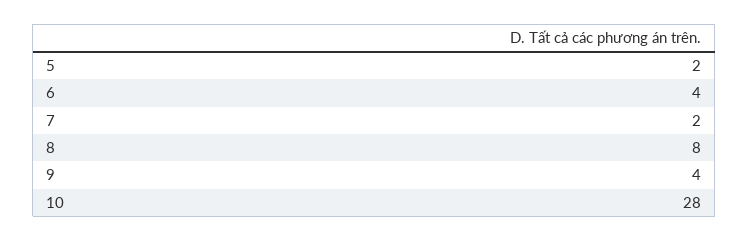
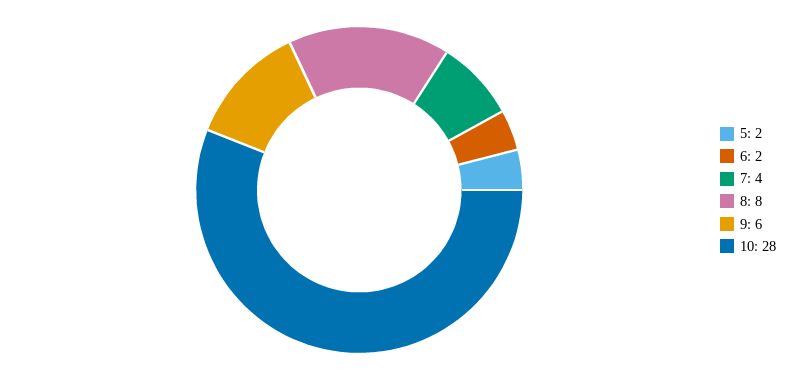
  {
    "5": 2,
-   "6": 4,
+   "6": 2,
-   "7": 2,
+   "7": 4,
    "8": 8,
-   "9": 4,
+   "9": 6,
    "10": 28
  }

